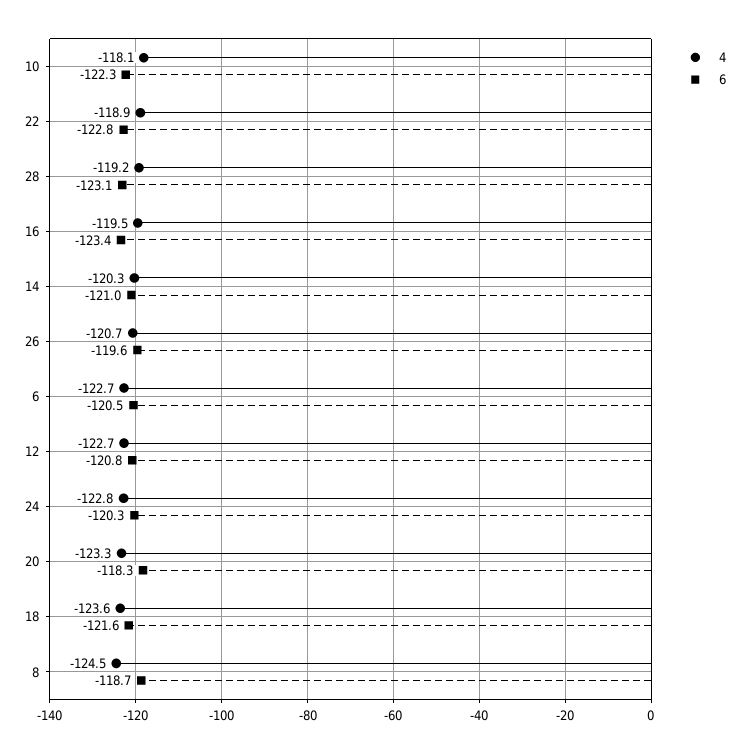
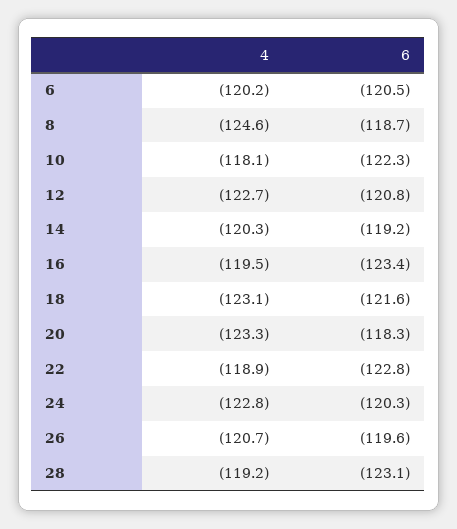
  {
    "4": {
      "10": -118.1,
      "22": -118.9,
      "28": -119.2,
      "16": -119.5,
      "14": -120.3,
      "26": -120.7,
-     "6": -122.7,
+     "6": -120.2,
      "12": -122.7,
      "24": -122.8,
      "20": -123.3,
-     "18": -123.6,
+     "18": -123.1,
-     "8": -124.5
+     "8": -124.6
    },
    "6": {
      "10": -122.3,
      "22": -122.8,
      "28": -123.1,
      "16": -123.4,
-     "14": -121,
+     "14": -119.2,
      "26": -119.6,
      "6": -120.5,
      "12": -120.8,
      "24": -120.3,
      "20": -118.3,
      "18": -121.6,
      "8": -118.7
    }
  }

